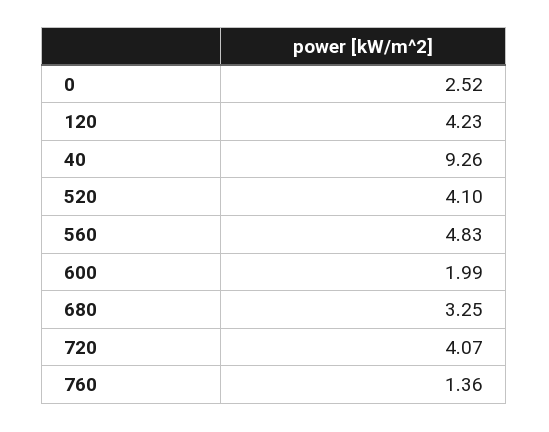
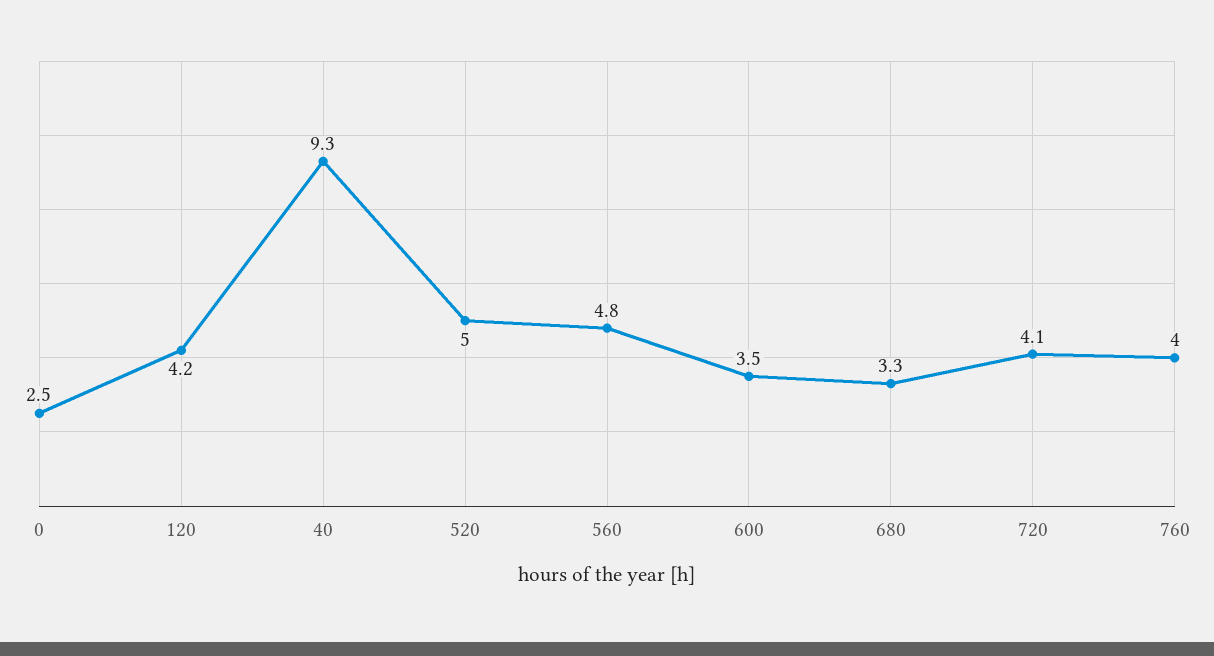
  {
    "0": 2.52,
    "120": 4.23,
    "40": 9.26,
-   "520": 4.1,
+   "520": 5,
    "560": 4.83,
-   "600": 1.99,
+   "600": 3.5,
    "680": 3.25,
    "720": 4.07,
-   "760": 1.36
+   "760": 4
  }

